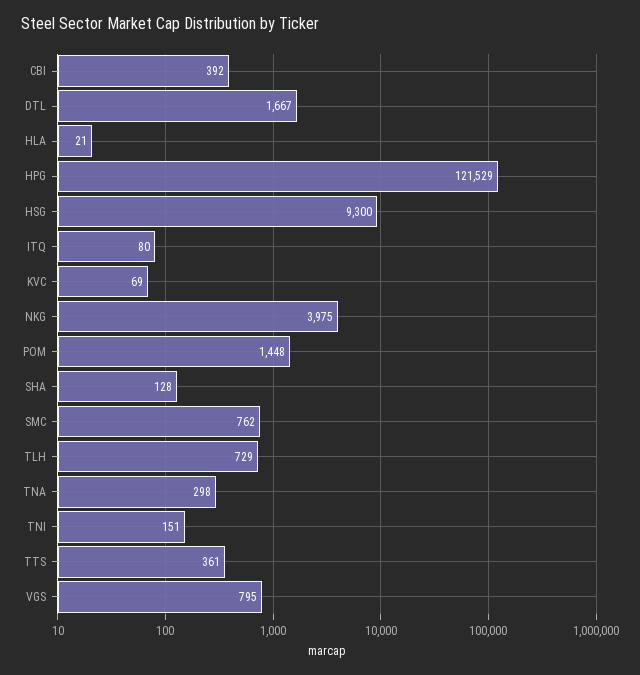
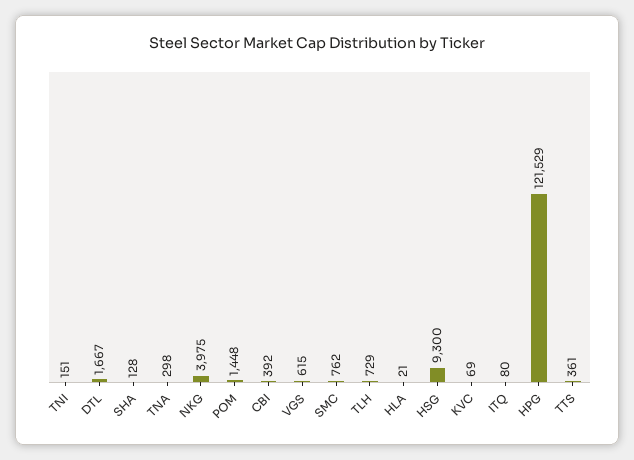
  {
    "CBI": 392,
    "DTL": 1667,
    "HLA": 21,
    "HPG": 121529,
    "HSG": 9300,
    "ITQ": 80,
    "KVC": 69,
    "NKG": 3975,
    "POM": 1448,
    "SHA": 128,
    "SMC": 762,
    "TLH": 729,
    "TNA": 298,
    "TNI": 151,
    "TTS": 361,
-   "VGS": 795
+   "VGS": 615
  }

